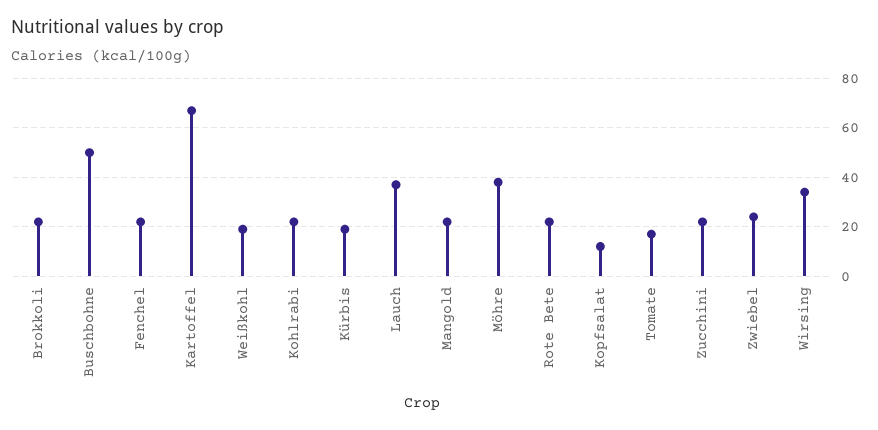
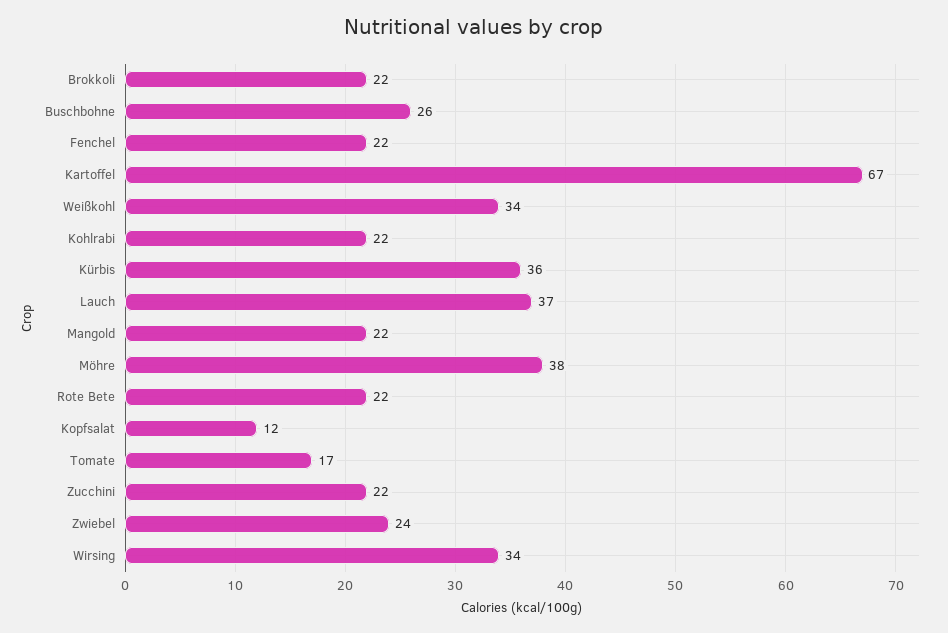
  {
    "Brokkoli": 22,
-   "Buschbohne": 50,
+   "Buschbohne": 26,
    "Fenchel": 22,
    "Kartoffel": 67,
-   "Weißkohl": 20,
+   "Weißkohl": 34,
    "Kohlrabi": 22,
-   "Kürbis": 20,
+   "Kürbis": 36,
    "Lauch": 37,
    "Mangold": 22,
    "Möhre": 38,
    "Rote Bete": 22,
    "Kopfsalat": 12,
    "Tomate": 17,
    "Zucchini": 22,
    "Zwiebel": 24,
    "Wirsing": 34
  }

